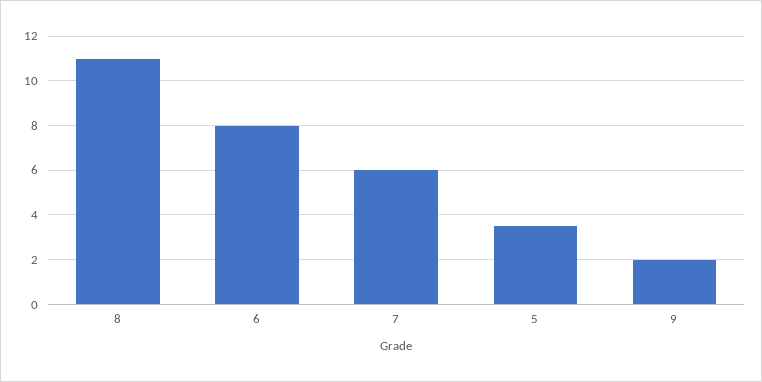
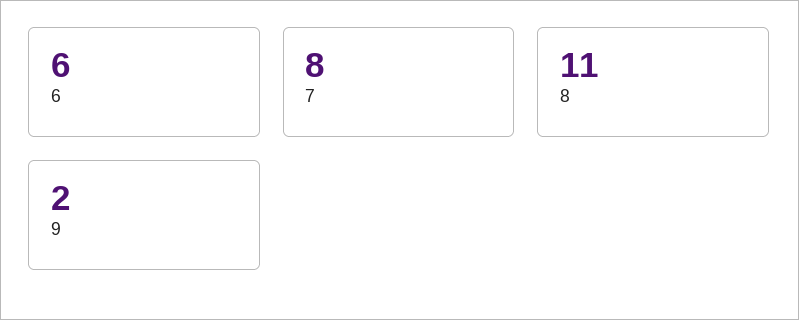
  {
    "8": 11,
-   "6": 8,
+   "6": 6,
-   "7": 6,
+   "7": 8,
-   "5": 3.5,
    "9": 2
  }

